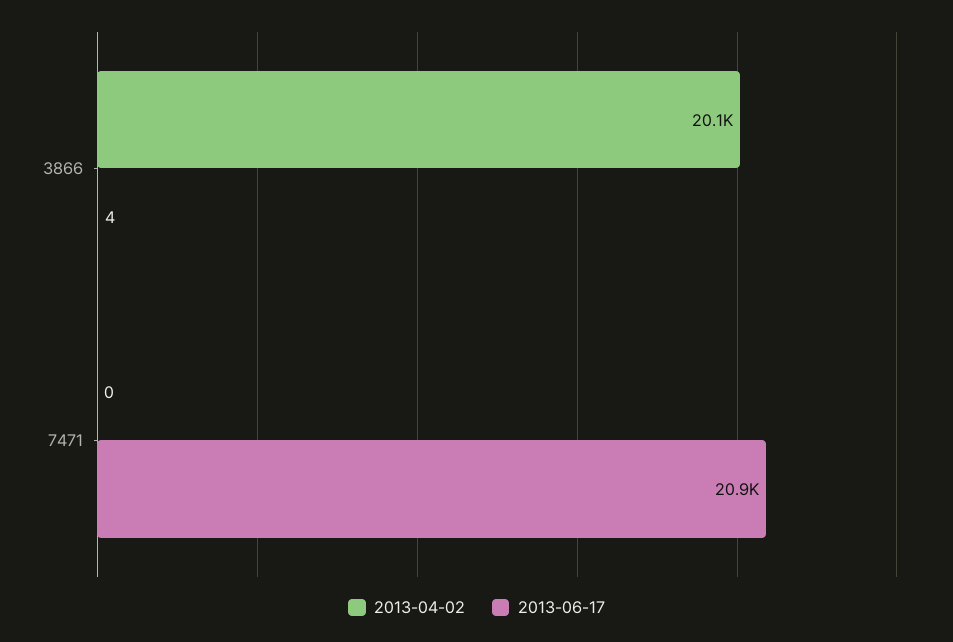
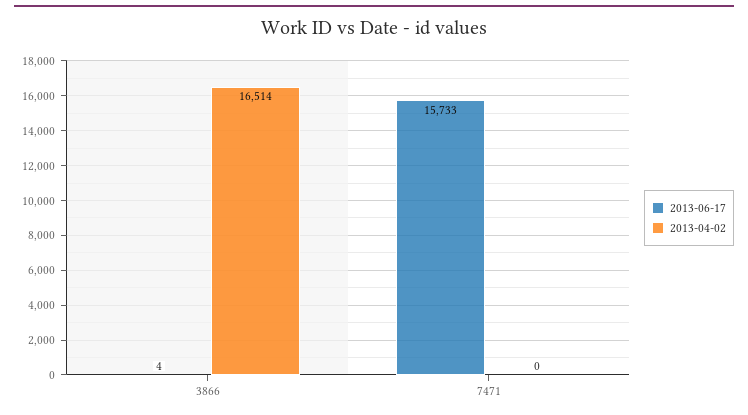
  {
    "2013-04-02": {
-     "3866": 20100,
+     "3866": 16514,
      "7471": 0
    },
    "2013-06-17": {
      "3866": 4,
-     "7471": 20900
+     "7471": 15733
    }
  }

